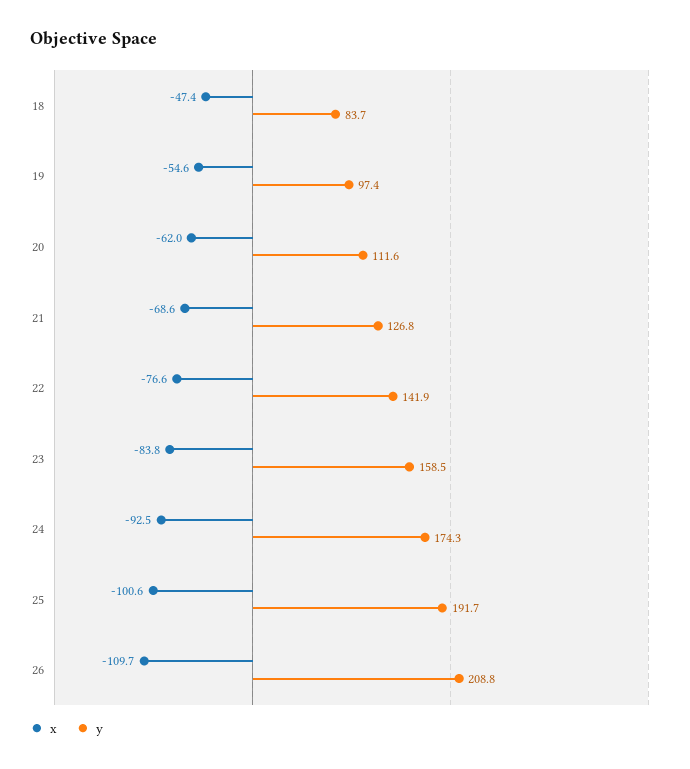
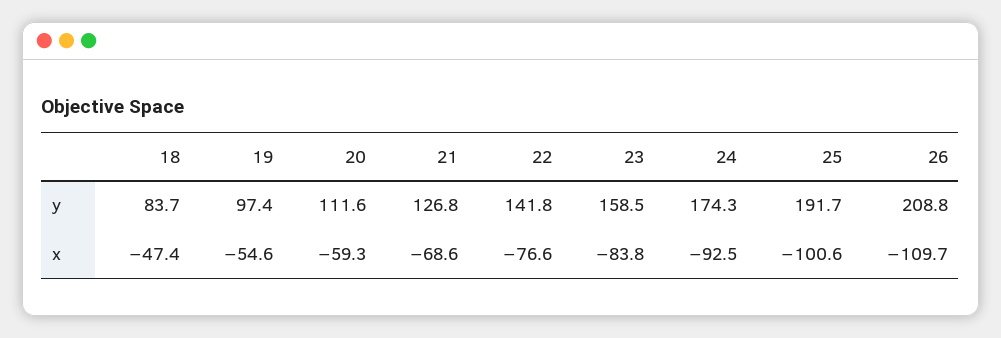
  {
    "x": {
      "18": -47.4,
      "19": -54.6,
-     "20": -62,
+     "20": -59.3,
      "21": -68.6,
      "22": -76.6,
      "23": -83.8,
      "24": -92.5,
      "25": -100.6,
      "26": -109.7
    },
    "y": {
      "18": 83.7,
      "19": 97.4,
      "20": 111.6,
      "21": 126.8,
-     "22": 141.9,
+     "22": 141.8,
      "23": 158.5,
      "24": 174.3,
      "25": 191.7,
      "26": 208.8
    }
  }

